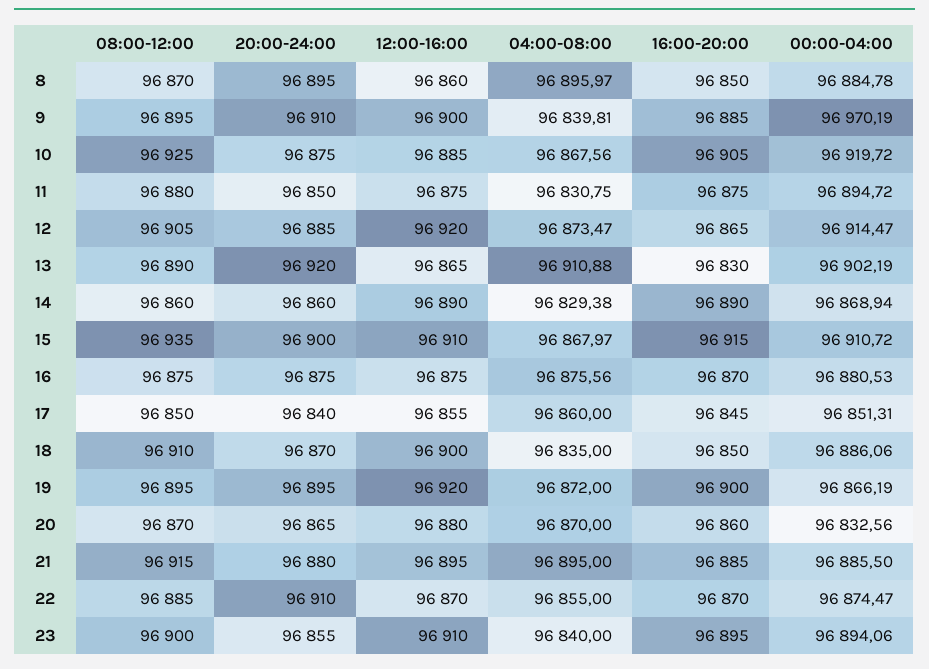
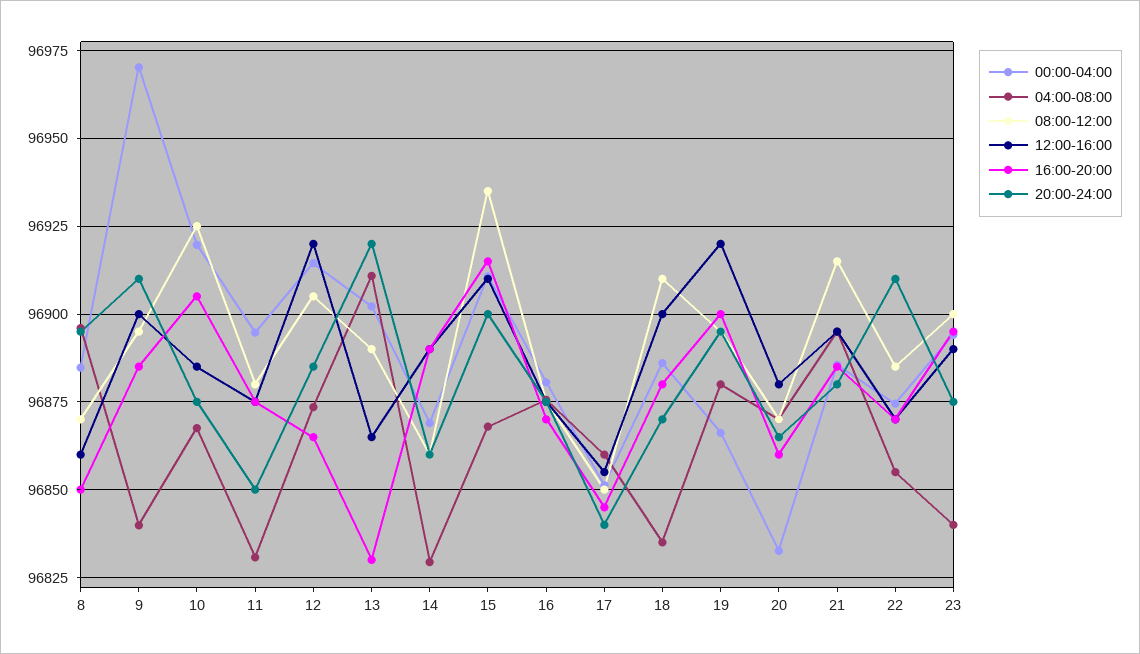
  {
    "08:00-12:00": {
      "8": 96870,
      "9": 96895,
      "10": 96925,
      "11": 96880,
      "12": 96905,
      "13": 96890,
      "14": 96860,
      "15": 96935,
      "16": 96875,
      "17": 96850,
      "18": 96910,
      "19": 96895,
      "20": 96870,
      "21": 96915,
      "22": 96885,
      "23": 96900
    },
    "20:00-24:00": {
      "8": 96895,
      "9": 96910,
      "10": 96875,
      "11": 96850,
      "12": 96885,
      "13": 96920,
      "14": 96860,
      "15": 96900,
      "16": 96875,
      "17": 96840,
      "18": 96870,
      "19": 96895,
      "20": 96865,
      "21": 96880,
      "22": 96910,
-     "23": 96855
+     "23": 96875
    },
    "12:00-16:00": {
      "8": 96860,
      "9": 96900,
      "10": 96885,
      "11": 96875,
      "12": 96920,
      "13": 96865,
      "14": 96890,
      "15": 96910,
      "16": 96875,
      "17": 96855,
      "18": 96900,
      "19": 96920,
      "20": 96880,
      "21": 96895,
      "22": 96870,
-     "23": 96910
+     "23": 96890
    },
    "04:00-08:00": {
      "8": 96895.97,
      "9": 96839.81,
      "10": 96867.56,
      "11": 96830.75,
      "12": 96873.47,
      "13": 96910.88,
      "14": 96829.38,
      "15": 96867.97,
      "16": 96875.56,
      "17": 96860,
      "18": 96835,
-     "19": 96872,
+     "19": 96880,
      "20": 96870,
      "21": 96895,
      "22": 96855,
      "23": 96840
    },
    "16:00-20:00": {
      "8": 96850,
      "9": 96885,
      "10": 96905,
      "11": 96875,
      "12": 96865,
      "13": 96830,
      "14": 96890,
      "15": 96915,
      "16": 96870,
      "17": 96845,
-     "18": 96850,
+     "18": 96880,
      "19": 96900,
      "20": 96860,
      "21": 96885,
      "22": 96870,
      "23": 96895
    },
    "00:00-04:00": {
      "8": 96884.78,
      "9": 96970.19,
      "10": 96919.72,
      "11": 96894.72,
      "12": 96914.47,
      "13": 96902.19,
      "14": 96868.94,
      "15": 96910.72,
      "16": 96880.53,
      "17": 96851.31,
      "18": 96886.06,
      "19": 96866.19,
      "20": 96832.56,
      "21": 96885.5,
      "22": 96874.47,
      "23": 96894.06
    }
  }

